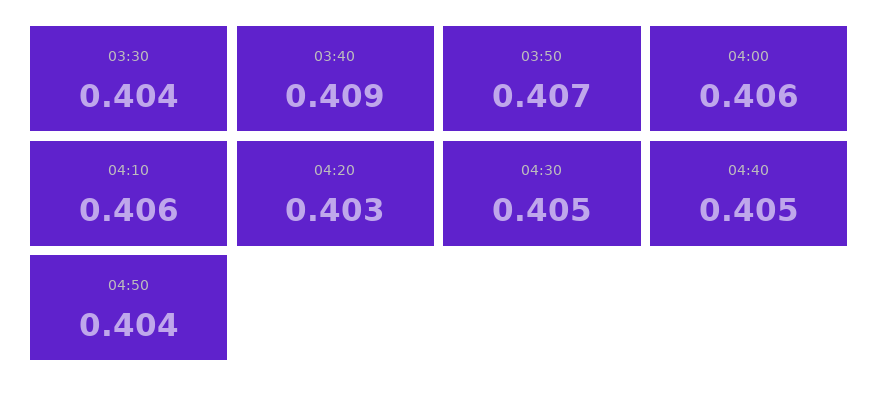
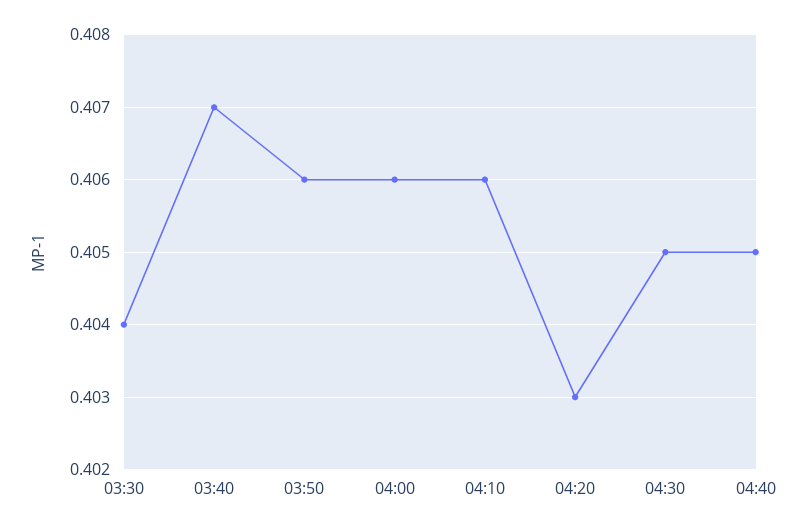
  {
    "03:30": 0.404,
-   "03:40": 0.409,
+   "03:40": 0.407,
-   "03:50": 0.407,
+   "03:50": 0.406,
    "04:00": 0.406,
    "04:10": 0.406,
    "04:20": 0.403,
    "04:30": 0.405,
-   "04:40": 0.405,
+   "04:40": 0.405
-   "04:50": 0.404
  }

